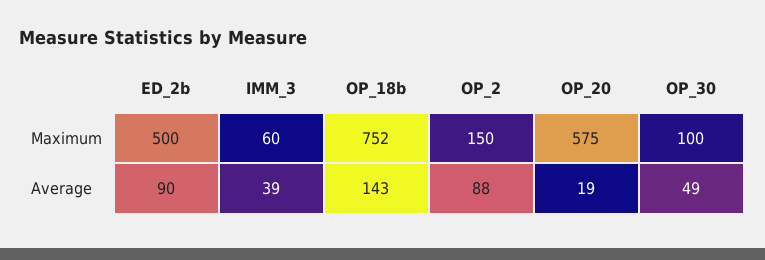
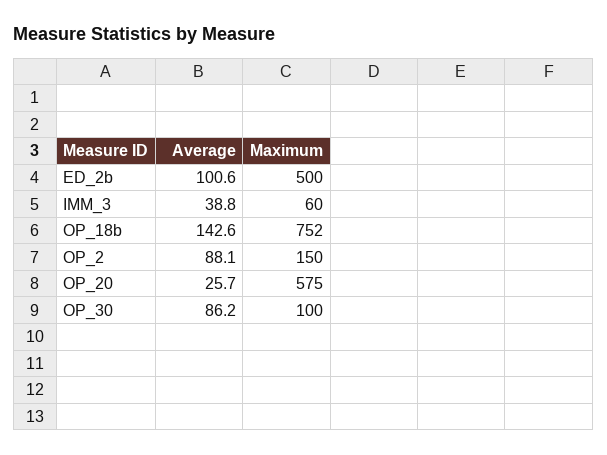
  {
    "ED_2b": {
      "Maximum": 500,
-     "Average": 90
+     "Average": 100.6
    },
    "IMM_3": {
      "Maximum": 60,
      "Average": 38.8
    },
    "OP_18b": {
      "Maximum": 752,
      "Average": 142.6
    },
    "OP_2": {
      "Maximum": 150,
      "Average": 88.1
    },
    "OP_20": {
      "Maximum": 575,
-     "Average": 19
+     "Average": 25.7
    },
    "OP_30": {
      "Maximum": 100,
-     "Average": 49
+     "Average": 86.2
    }
  }

